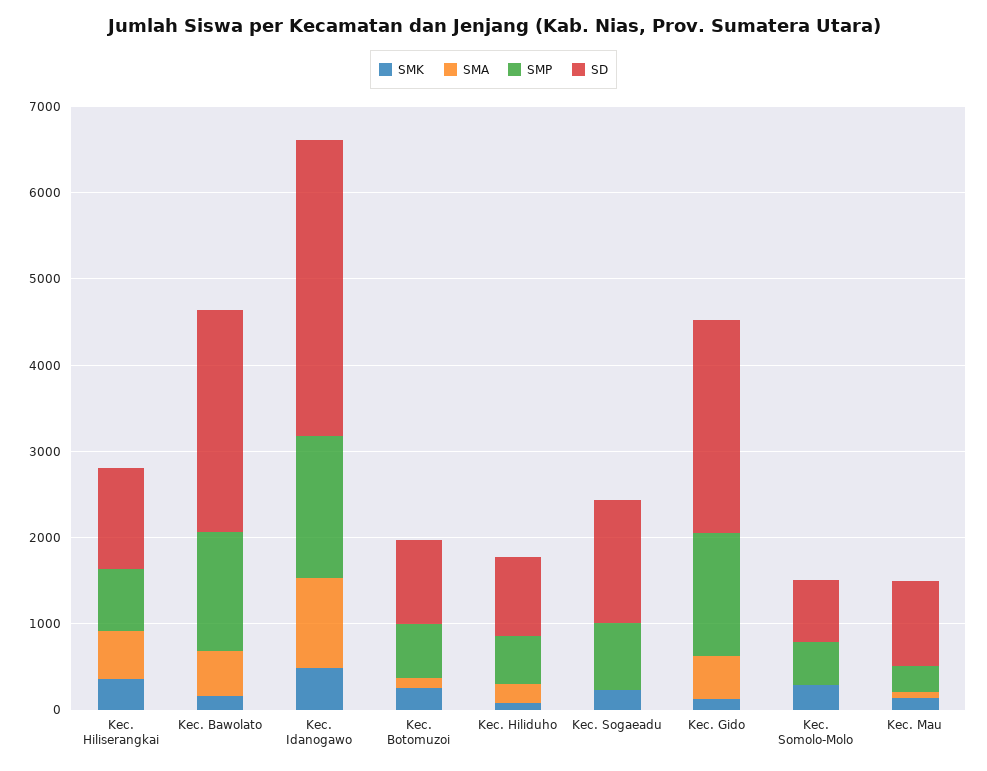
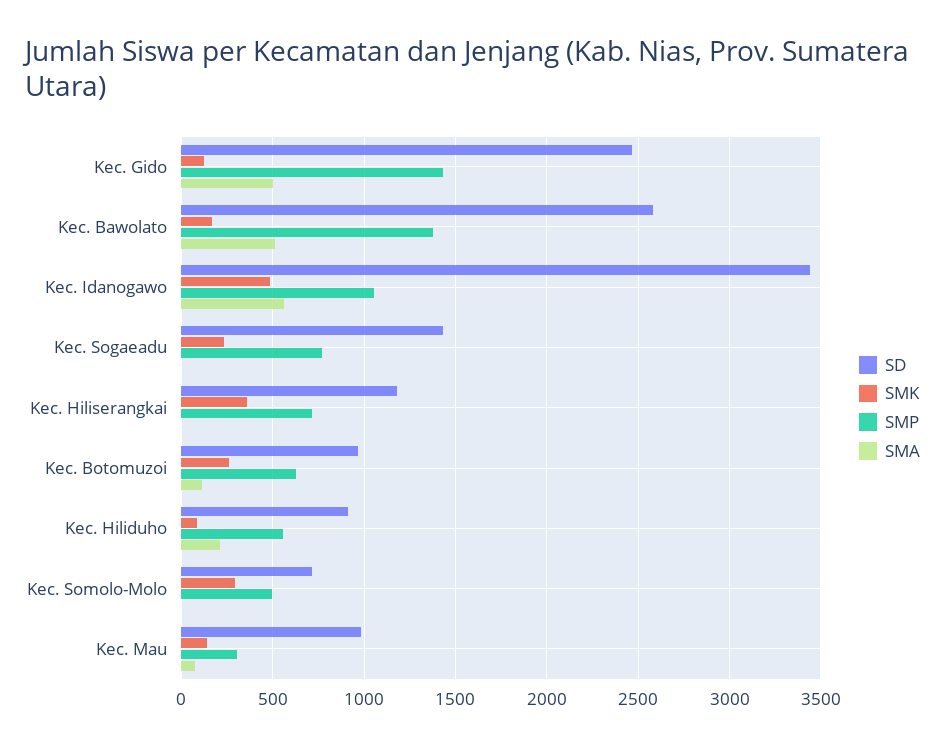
  {
    "SMK": {
      "Kec. Hiliserangkai": 350,
      "Kec. Bawolato": 150,
      "Kec. Idanogawo": 500,
      "Kec. Botomuzoi": 250,
      "Kec. Hiliduho": 100,
      "Kec. Sogaeadu": 250,
      "Kec. Gido": 150,
      "Kec. Somolo-Molo": 300,
      "Kec. Mau": 150
    },
    "SMA": {
-     "Kec. Hiliserangkai": 600,
+     "Kec. Hiliserangkai": 0,
      "Kec. Bawolato": 500,
-     "Kec. Idanogawo": 1000,
+     "Kec. Idanogawo": 550,
      "Kec. Botomuzoi": 100,
      "Kec. Hiliduho": 200,
      "Kec. Sogaeadu": 0,
      "Kec. Gido": 500,
      "Kec. Somolo-Molo": 0,
      "Kec. Mau": 50
    },
    "SMP": {
      "Kec. Hiliserangkai": 700,
      "Kec. Bawolato": 1400,
-     "Kec. Idanogawo": 1600,
+     "Kec. Idanogawo": 1050,
      "Kec. Botomuzoi": 650,
      "Kec. Hiliduho": 550,
      "Kec. Sogaeadu": 750,
      "Kec. Gido": 1450,
      "Kec. Somolo-Molo": 500,
      "Kec. Mau": 300
    },
    "SD": {
      "Kec. Hiliserangkai": 1200,
      "Kec. Bawolato": 2600,
      "Kec. Idanogawo": 3450,
      "Kec. Botomuzoi": 950,
      "Kec. Hiliduho": 900,
      "Kec. Sogaeadu": 1450,
      "Kec. Gido": 2450,
      "Kec. Somolo-Molo": 700,
      "Kec. Mau": 1000
    }
  }

